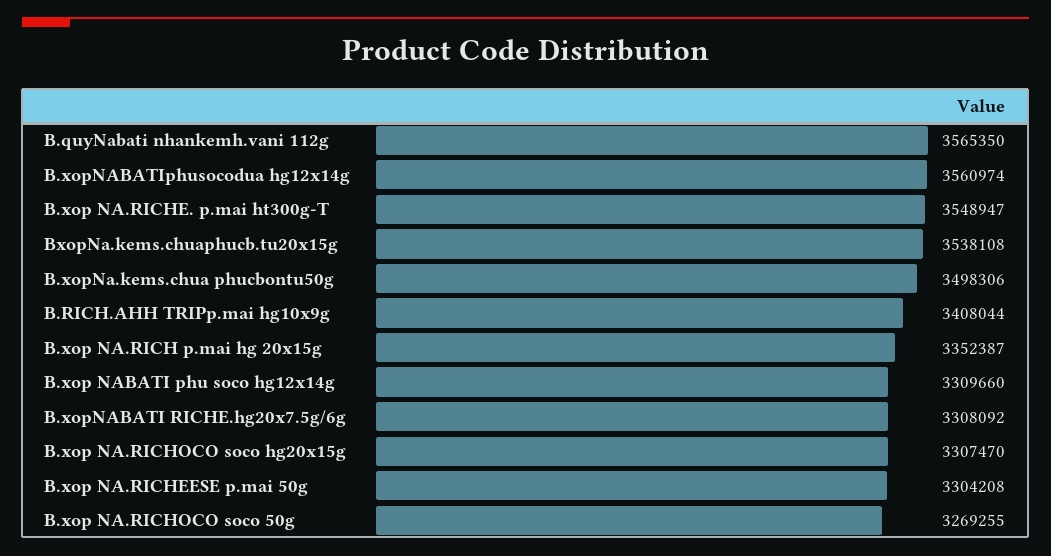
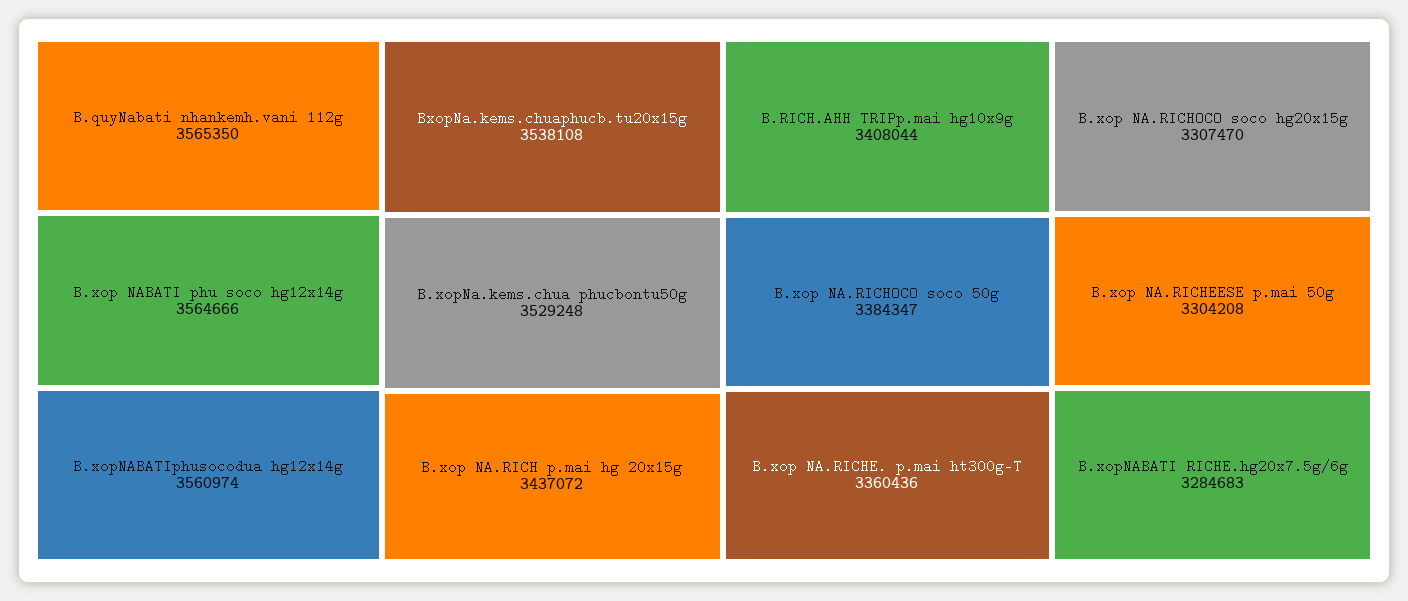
  {
    "B.quyNabati nhankemh.vani 112g": 3565350,
    "B.xopNABATIphusocodua hg12x14g": 3560974,
-   "B.xop NA.RICHE. p.mai ht300g-T": 3548947,
+   "B.xop NA.RICHE. p.mai ht300g-T": 3360436,
    "BxopNa.kems.chuaphucb.tu20x15g": 3538108,
-   "B.xopNa.kems.chua phucbontu50g": 3498306,
+   "B.xopNa.kems.chua phucbontu50g": 3529248,
    "B.RICH.AHH TRIPp.mai hg10x9g": 3408044,
-   "B.xop NA.RICH p.mai hg 20x15g": 3352387,
+   "B.xop NA.RICH p.mai hg 20x15g": 3437072,
-   "B.xop NABATI phu soco hg12x14g": 3309660,
+   "B.xop NABATI phu soco hg12x14g": 3564666,
-   "B.xopNABATI RICHE.hg20x7.5g/6g": 3308092,
+   "B.xopNABATI RICHE.hg20x7.5g/6g": 3284683,
    "B.xop NA.RICHOCO soco hg20x15g": 3307470,
    "B.xop NA.RICHEESE p.mai 50g": 3304208,
-   "B.xop NA.RICHOCO soco 50g": 3269255
+   "B.xop NA.RICHOCO soco 50g": 3384347
  }

